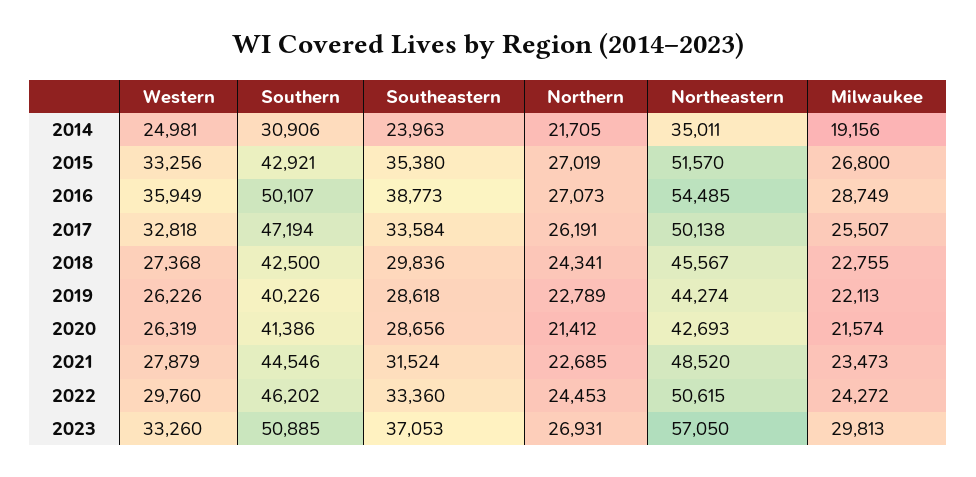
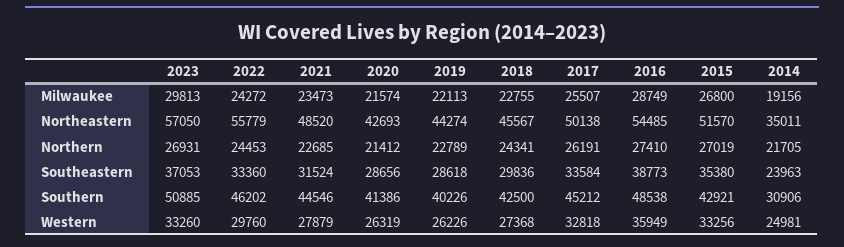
  {
    "Western": {
      "2014": 24981,
      "2015": 33256,
      "2016": 35949,
      "2017": 32818,
      "2018": 27368,
      "2019": 26226,
      "2020": 26319,
      "2021": 27879,
      "2022": 29760,
      "2023": 33260
    },
    "Southern": {
      "2014": 30906,
      "2015": 42921,
-     "2016": 50107,
+     "2016": 48538,
-     "2017": 47194,
+     "2017": 45212,
      "2018": 42500,
      "2019": 40226,
      "2020": 41386,
      "2021": 44546,
      "2022": 46202,
      "2023": 50885
    },
    "Southeastern": {
      "2014": 23963,
      "2015": 35380,
      "2016": 38773,
      "2017": 33584,
      "2018": 29836,
      "2019": 28618,
      "2020": 28656,
      "2021": 31524,
      "2022": 33360,
      "2023": 37053
    },
    "Northern": {
      "2014": 21705,
      "2015": 27019,
-     "2016": 27073,
+     "2016": 27410,
      "2017": 26191,
      "2018": 24341,
      "2019": 22789,
      "2020": 21412,
      "2021": 22685,
      "2022": 24453,
      "2023": 26931
    },
    "Northeastern": {
      "2014": 35011,
      "2015": 51570,
      "2016": 54485,
      "2017": 50138,
      "2018": 45567,
      "2019": 44274,
      "2020": 42693,
      "2021": 48520,
-     "2022": 50615,
+     "2022": 55779,
      "2023": 57050
    },
    "Milwaukee": {
      "2014": 19156,
      "2015": 26800,
      "2016": 28749,
      "2017": 25507,
      "2018": 22755,
      "2019": 22113,
      "2020": 21574,
      "2021": 23473,
      "2022": 24272,
      "2023": 29813
    }
  }

